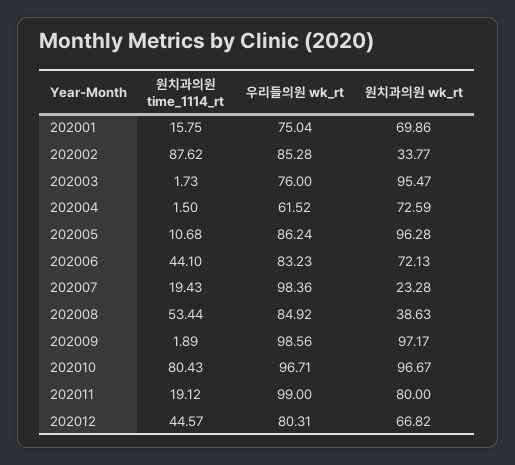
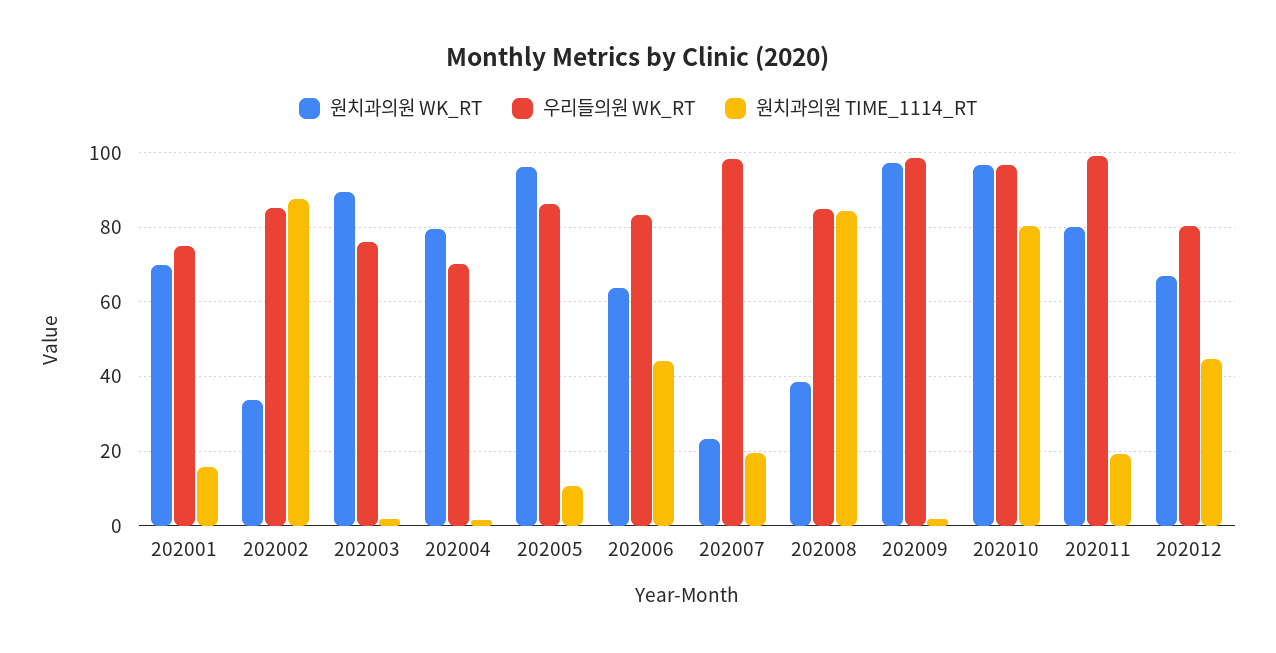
  {
    "원치과의원 time_1114_rt": {
      "202001": 15.75,
      "202002": 87.62,
      "202003": 1.73,
      "202004": 1.5,
      "202005": 10.68,
      "202006": 44.1,
      "202007": 19.43,
-     "202008": 53.44,
+     "202008": 84,
      "202009": 1.89,
      "202010": 80.43,
      "202011": 19.12,
      "202012": 44.57
    },
    "우리들의원 wk_rt": {
      "202001": 75.04,
      "202002": 85.28,
      "202003": 76,
-     "202004": 61.52,
+     "202004": 70,
      "202005": 86.24,
      "202006": 83.23,
      "202007": 98.36,
      "202008": 84.92,
      "202009": 98.56,
      "202010": 96.71,
      "202011": 99,
      "202012": 80.31
    },
    "원치과의원 wk_rt": {
      "202001": 69.86,
      "202002": 33.77,
-     "202003": 95.47,
+     "202003": 90,
-     "202004": 72.59,
+     "202004": 80,
      "202005": 96.28,
-     "202006": 72.13,
+     "202006": 64,
      "202007": 23.28,
      "202008": 38.63,
      "202009": 97.17,
      "202010": 96.67,
      "202011": 80,
      "202012": 66.82
    }
  }

